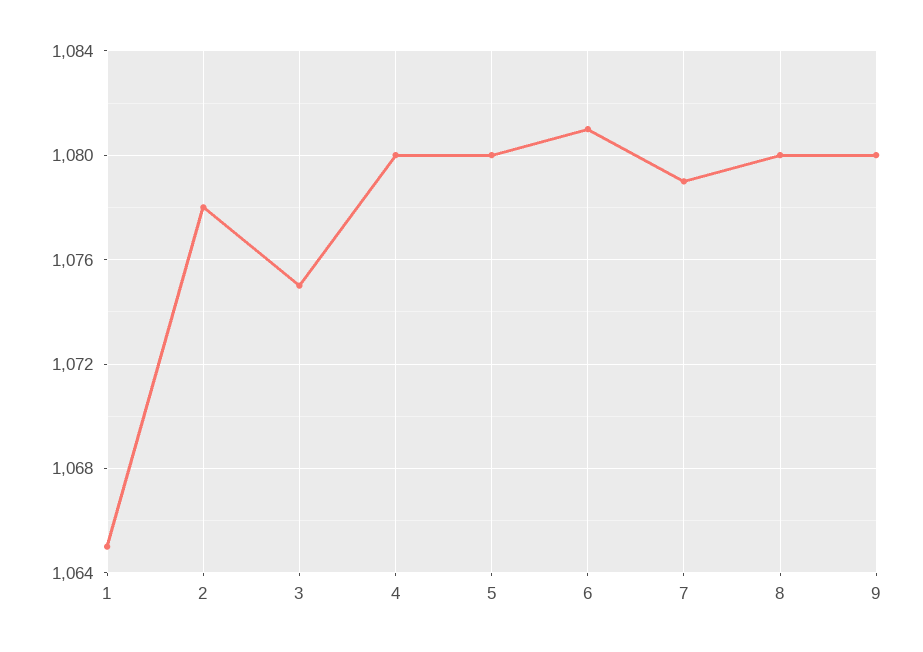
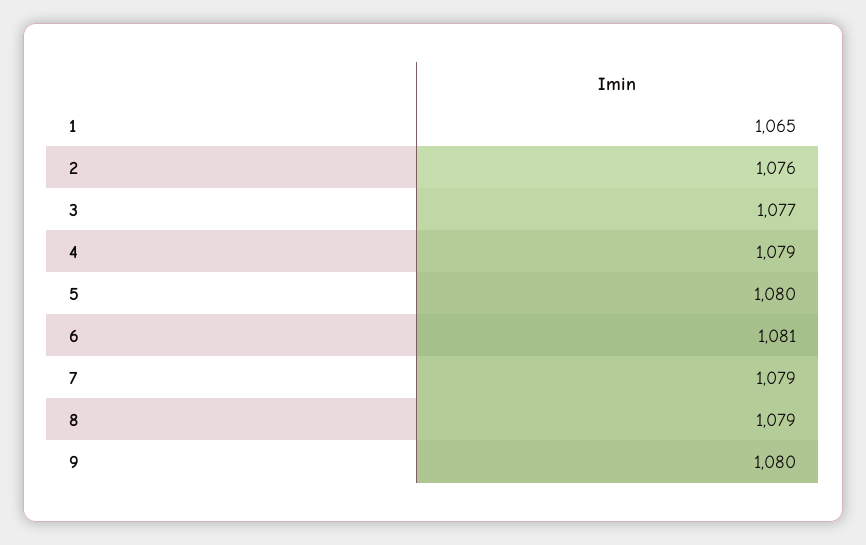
  {
    "1": 1065,
-   "2": 1078,
+   "2": 1076,
-   "3": 1075,
+   "3": 1077,
-   "4": 1080,
+   "4": 1079,
    "5": 1080,
    "6": 1081,
    "7": 1079,
-   "8": 1080,
+   "8": 1079,
    "9": 1080
  }

